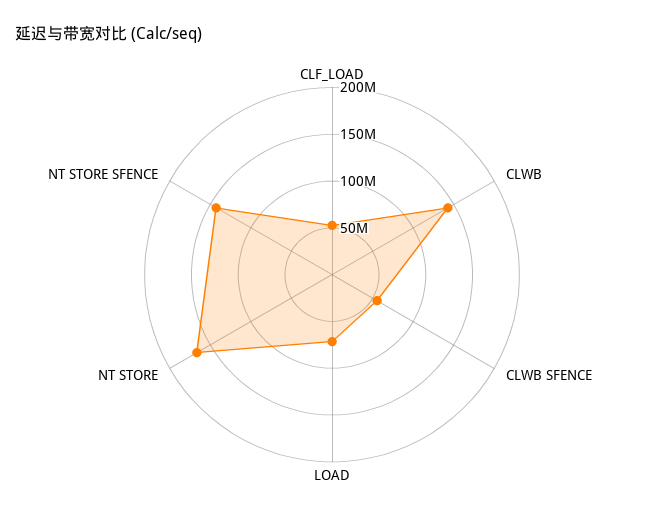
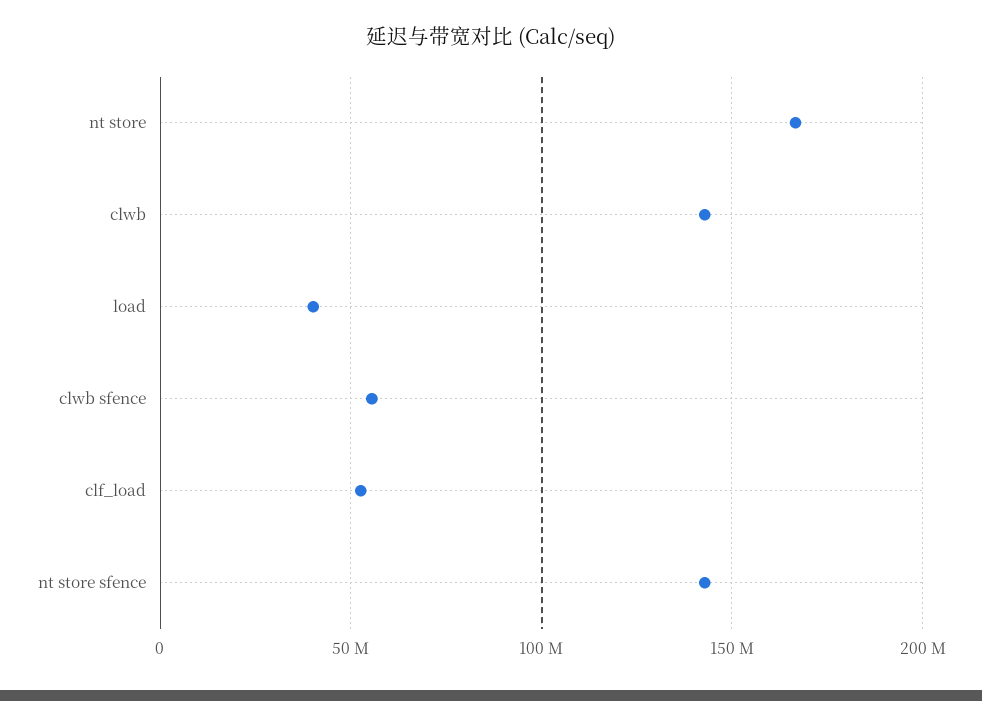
  {
    "CLF_LOAD": 55000000,
    "CLWB": 145000000,
    "CLWB SFENCE": 55000000,
-   "LOAD": 70000000,
+   "LOAD": 40000000,
    "NT STORE": 165000000,
    "NT STORE SFENCE": 145000000
  }

